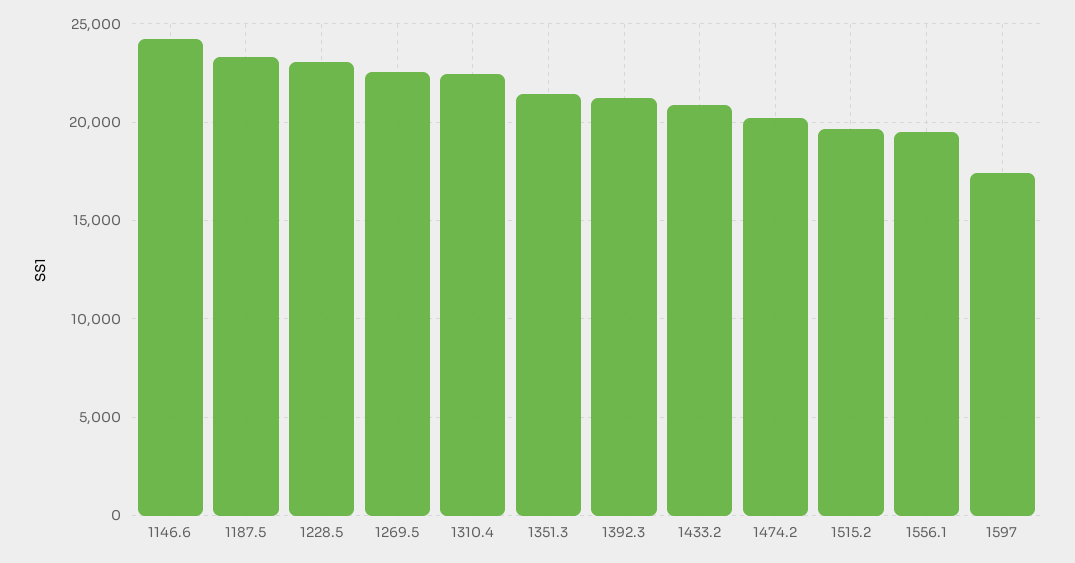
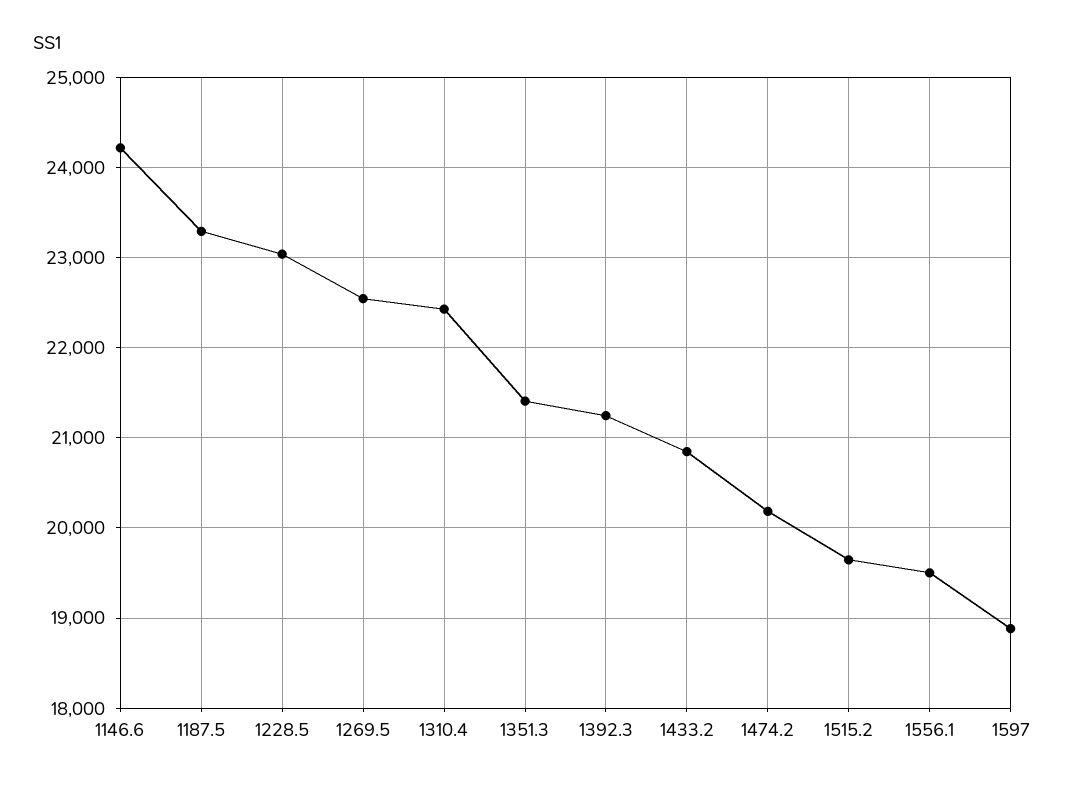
  {
    "1146.6": 24200,
    "1187.5": 23300,
    "1228.5": 23000,
    "1269.5": 22500,
    "1310.4": 22400,
    "1351.3": 21400,
    "1392.3": 21200,
    "1433.2": 20800,
    "1474.2": 20200,
    "1515.2": 19600,
    "1556.1": 19500,
-   "1597": 17500
+   "1597": 18900
  }

